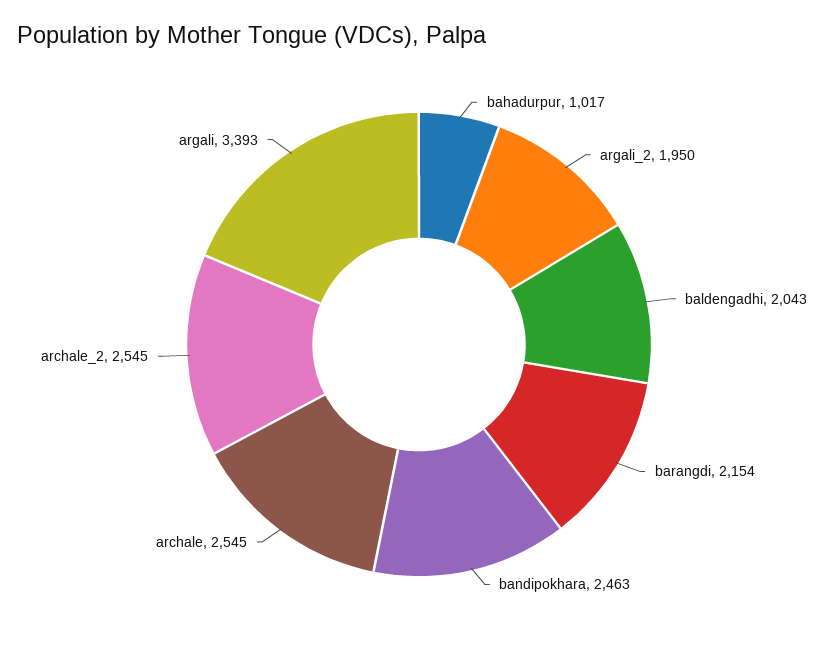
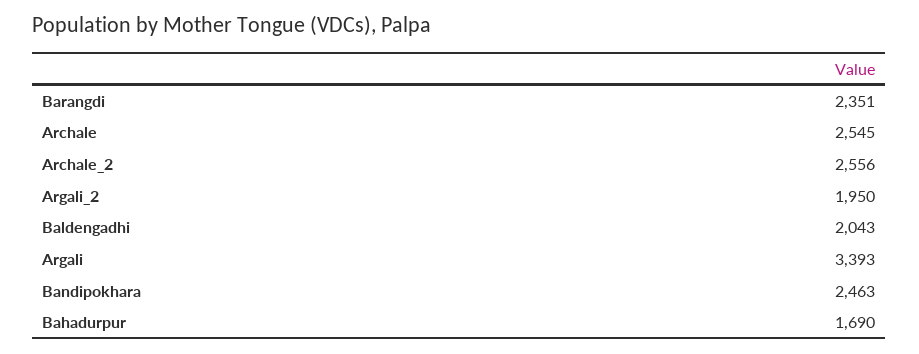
  {
-   "bahadurpur": 1017,
+   "bahadurpur": 1690,
    "argali_2": 1950,
    "baldengadhi": 2043,
-   "barangdi": 2154,
+   "barangdi": 2351,
    "bandipokhara": 2463,
    "archale": 2545,
-   "archale_2": 2545,
+   "archale_2": 2556,
    "argali": 3393
  }

